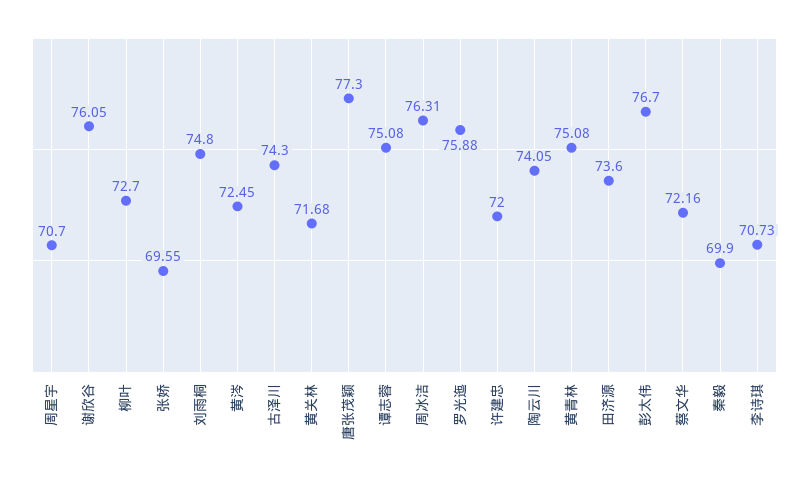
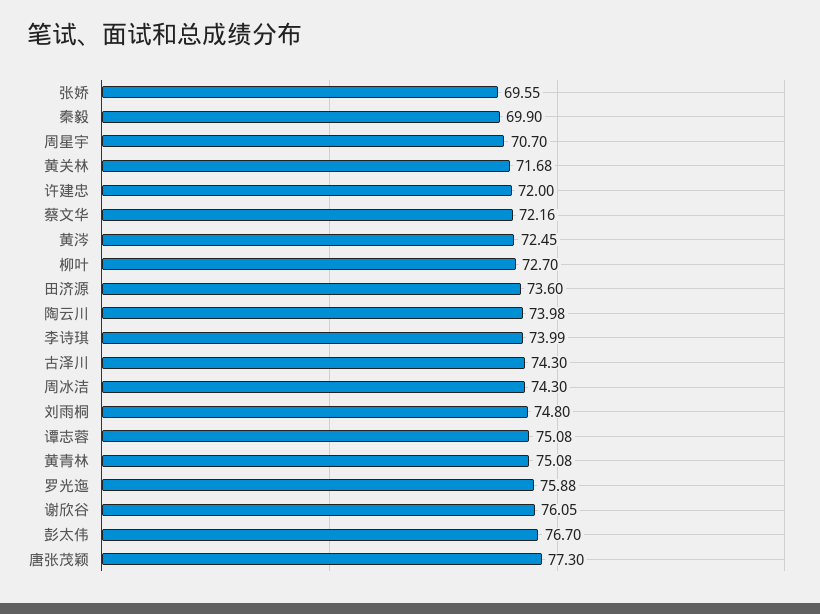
  {
    "周星宇": 70.7,
    "谢欣谷": 76.05,
    "柳叶": 72.7,
    "张娇": 69.55,
    "刘雨桐": 74.8,
    "黄涔": 72.45,
    "古泽川": 74.3,
    "黄关林": 71.68,
    "唐张茂颖": 77.3,
    "谭志蓉": 75.08,
-   "周冰洁": 76.31,
+   "周冰洁": 74.3,
    "罗光迤": 75.88,
    "许建忠": 72,
-   "陶云川": 74.05,
+   "陶云川": 73.98,
    "黄青林": 75.08,
    "田济源": 73.6,
    "彭太伟": 76.7,
    "蔡文华": 72.16,
    "秦毅": 69.9,
-   "李诗琪": 70.73
+   "李诗琪": 73.99
  }

